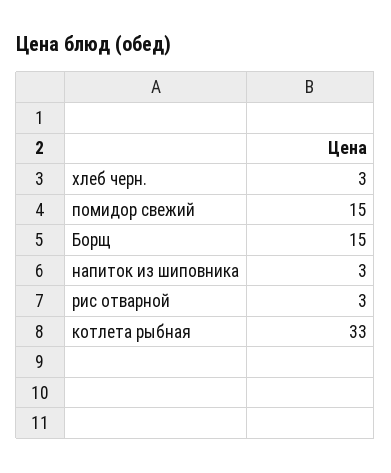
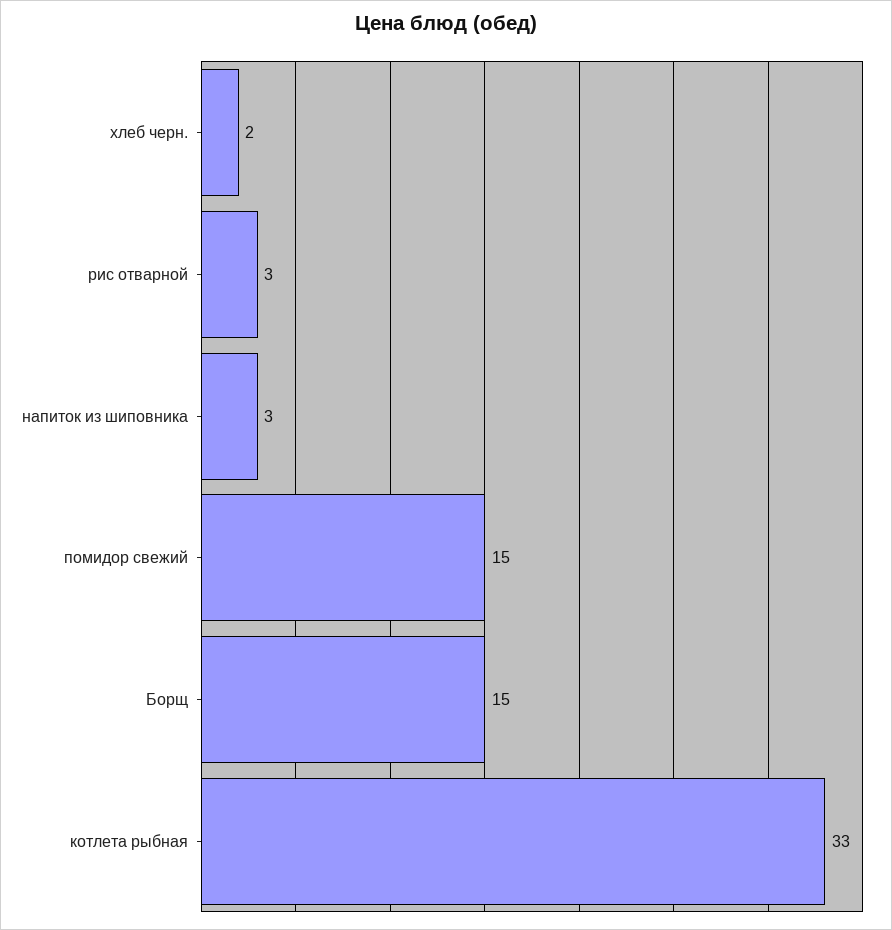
  {
-   "хлеб черн.": 3,
+   "хлеб черн.": 2,
    "помидор свежий": 15,
    "Борщ": 15,
    "напиток из шиповника": 3,
    "рис отварной": 3,
    "котлета рыбная": 33
  }

